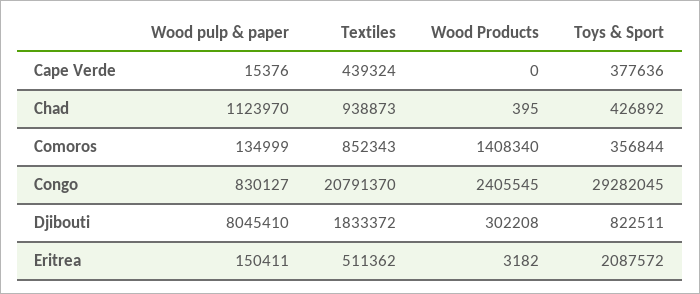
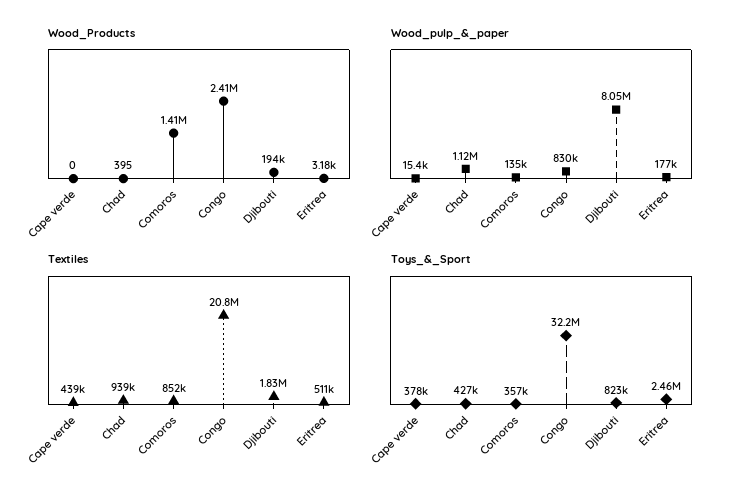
  {
    "Wood pulp & paper": {
      "Cape Verde": 15376,
      "Chad": 1123970,
      "Comoros": 134999,
      "Congo": 830127,
      "Djibouti": 8045410,
-     "Eritrea": 150411
+     "Eritrea": 177000
    },
    "Textiles": {
      "Cape Verde": 439324,
      "Chad": 938873,
      "Comoros": 852343,
      "Congo": 20791370,
      "Djibouti": 1833372,
      "Eritrea": 511362
    },
    "Wood Products": {
      "Cape Verde": 0,
      "Chad": 395,
      "Comoros": 1408340,
      "Congo": 2405545,
-     "Djibouti": 302208,
+     "Djibouti": 194000,
      "Eritrea": 3182
    },
    "Toys & Sport": {
      "Cape Verde": 377636,
      "Chad": 426892,
      "Comoros": 356844,
-     "Congo": 29282045,
+     "Congo": 32200000,
      "Djibouti": 822511,
-     "Eritrea": 2087572
+     "Eritrea": 2460000
    }
  }

